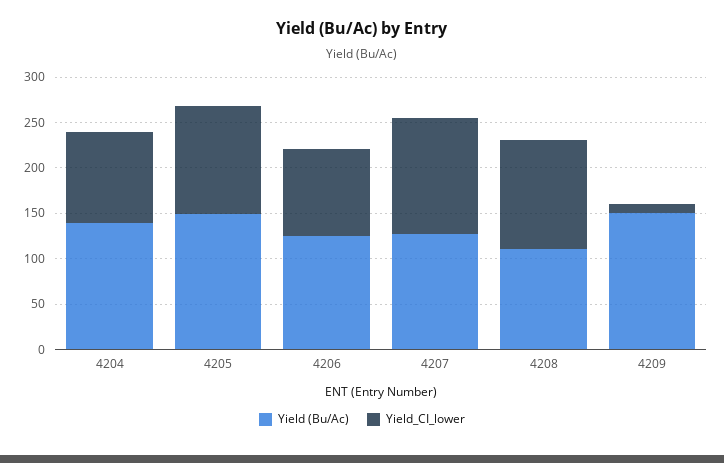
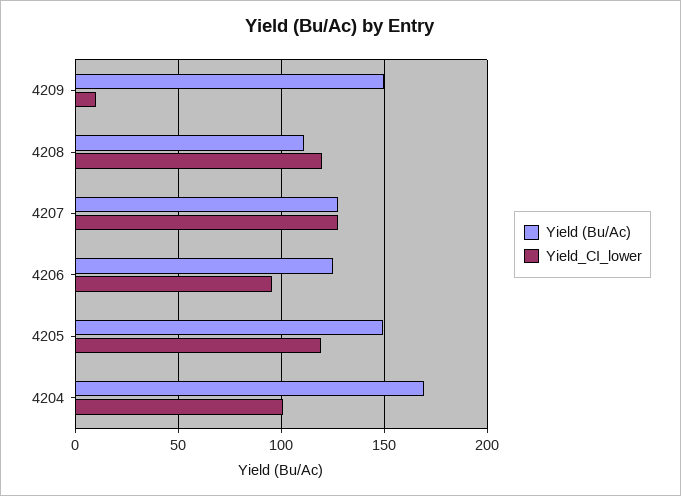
  {
    "Yield (Bu/Ac)": {
-     "4204": 140,
+     "4204": 170,
      "4205": 150,
      "4206": 125,
      "4207": 130,
      "4208": 110,
      "4209": 150
    },
    "Yield_CI_lower": {
      "4204": 100,
      "4205": 120,
      "4206": 95,
      "4207": 130,
      "4208": 120,
      "4209": 10
    }
  }

